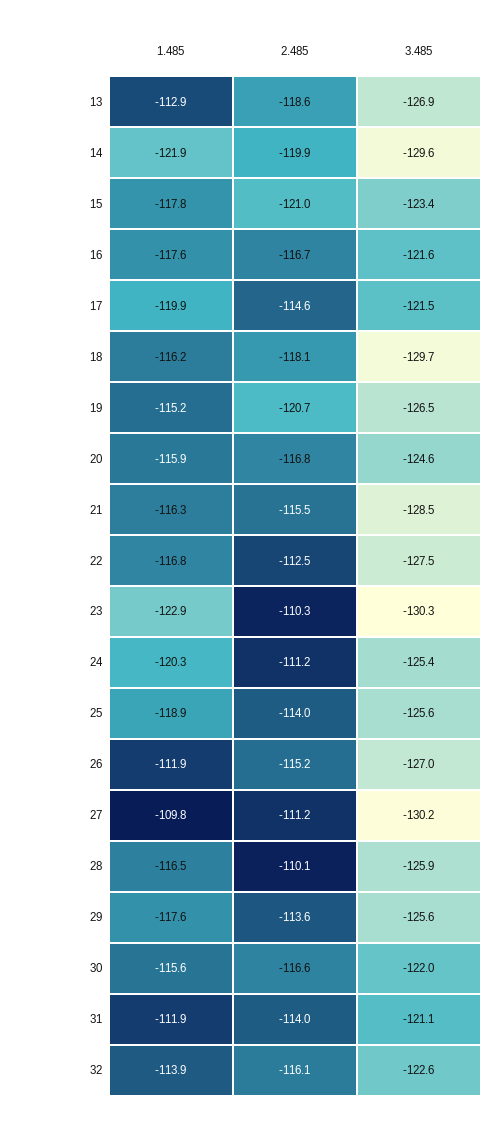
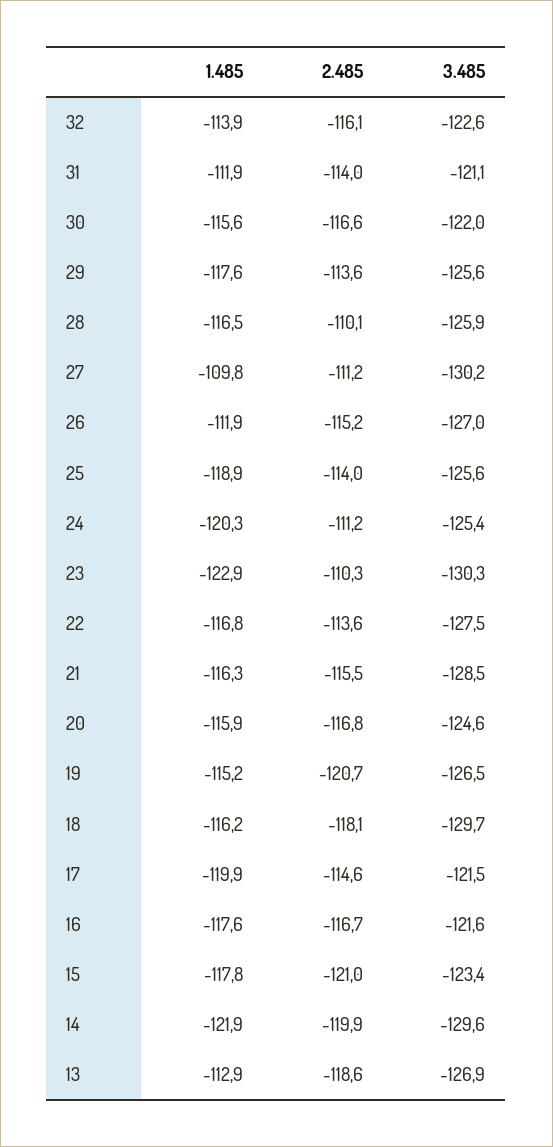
  {
    "1.485": {
      "13": -112.9,
      "14": -121.9,
      "15": -117.8,
      "16": -117.6,
      "17": -119.9,
      "18": -116.2,
      "19": -115.2,
      "20": -115.9,
      "21": -116.3,
      "22": -116.8,
      "23": -122.9,
      "24": -120.3,
      "25": -118.9,
      "26": -111.9,
      "27": -109.8,
      "28": -116.5,
      "29": -117.6,
      "30": -115.6,
      "31": -111.9,
      "32": -113.9
    },
    "2.485": {
      "13": -118.6,
      "14": -119.9,
      "15": -121,
      "16": -116.7,
      "17": -114.6,
      "18": -118.1,
      "19": -120.7,
      "20": -116.8,
      "21": -115.5,
-     "22": -112.5,
+     "22": -113.6,
      "23": -110.3,
      "24": -111.2,
      "25": -114,
      "26": -115.2,
      "27": -111.2,
      "28": -110.1,
      "29": -113.6,
      "30": -116.6,
      "31": -114,
      "32": -116.1
    },
    "3.485": {
      "13": -126.9,
      "14": -129.6,
      "15": -123.4,
      "16": -121.6,
      "17": -121.5,
      "18": -129.7,
      "19": -126.5,
      "20": -124.6,
      "21": -128.5,
      "22": -127.5,
      "23": -130.3,
      "24": -125.4,
      "25": -125.6,
      "26": -127,
      "27": -130.2,
      "28": -125.9,
      "29": -125.6,
      "30": -122,
      "31": -121.1,
      "32": -122.6
    }
  }

